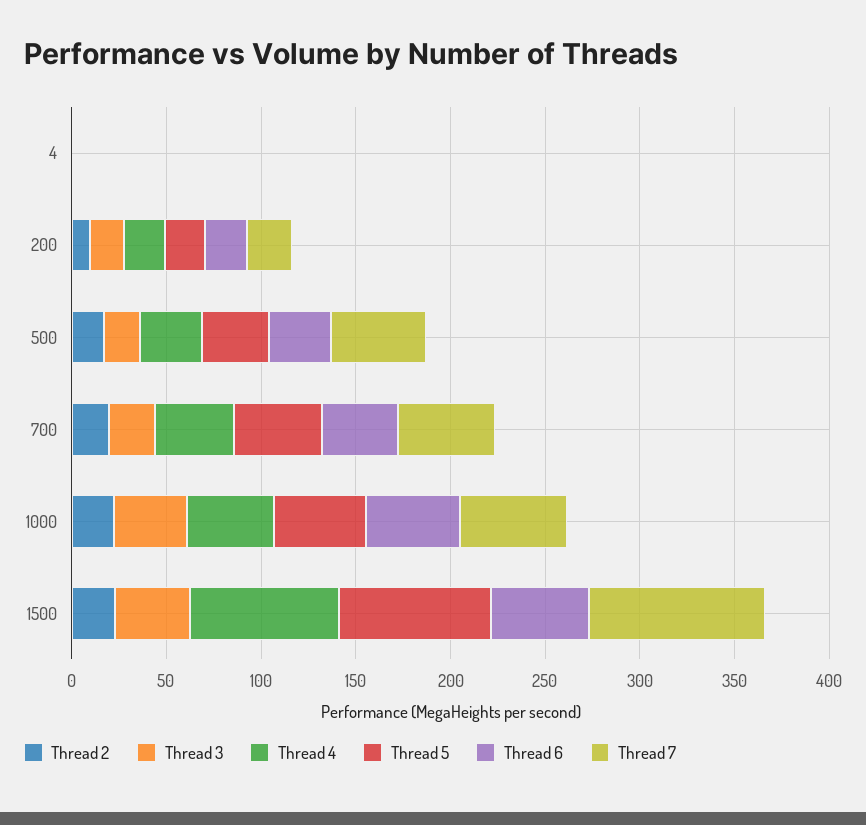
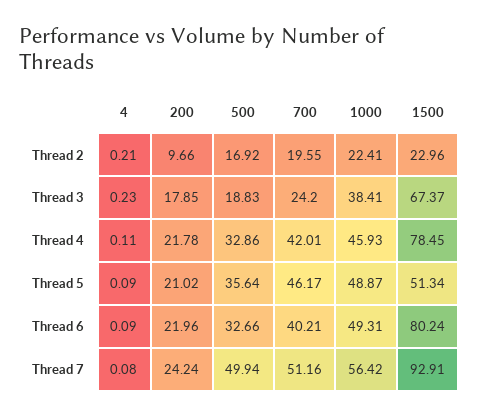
  {
    "Thread 2": {
      "4": 0.21,
      "200": 9.66,
      "500": 16.92,
      "700": 19.55,
      "1000": 22.41,
      "1500": 22.96
    },
    "Thread 3": {
      "4": 0.23,
      "200": 17.85,
      "500": 18.83,
      "700": 24.2,
      "1000": 38.41,
-     "1500": 40
+     "1500": 67.37
    },
    "Thread 4": {
      "4": 0.11,
      "200": 21.78,
      "500": 32.86,
      "700": 42.01,
      "1000": 45.93,
      "1500": 78.45
    },
    "Thread 5": {
      "4": 0.09,
      "200": 21.02,
      "500": 35.64,
      "700": 46.17,
      "1000": 48.87,
-     "1500": 80
+     "1500": 51.34
    },
    "Thread 6": {
      "4": 0.09,
      "200": 21.96,
      "500": 32.66,
      "700": 40.21,
      "1000": 49.31,
-     "1500": 50
+     "1500": 80.24
    },
    "Thread 7": {
      "4": 0.08,
      "200": 24.24,
      "500": 49.94,
      "700": 51.16,
      "1000": 56.42,
      "1500": 92.91
    }
  }

